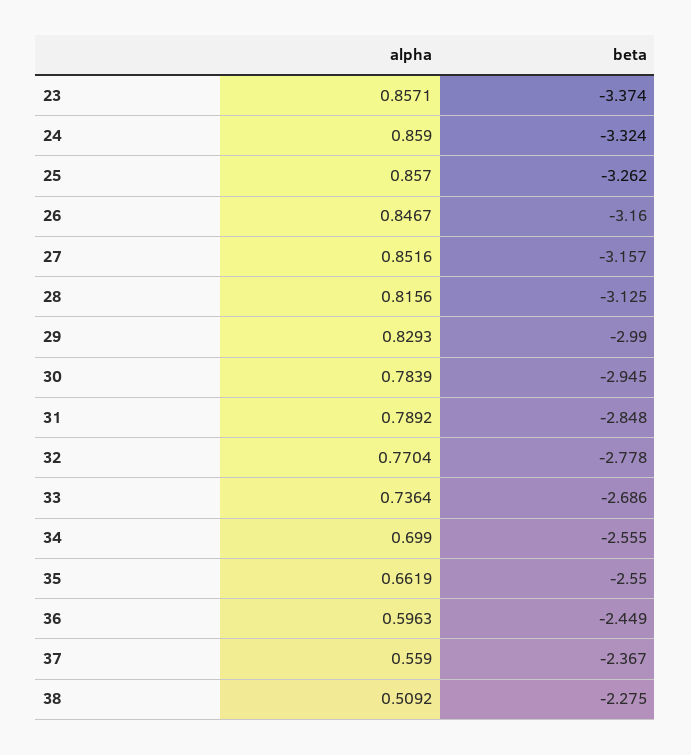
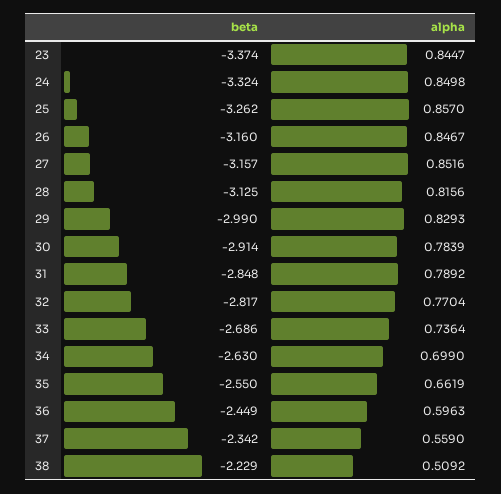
  {
    "alpha": {
-     "23": 0.8571,
+     "23": 0.8447,
-     "24": 0.859,
+     "24": 0.8498,
      "25": 0.857,
      "26": 0.8467,
      "27": 0.8516,
      "28": 0.8156,
      "29": 0.8293,
      "30": 0.7839,
      "31": 0.7892,
      "32": 0.7704,
      "33": 0.7364,
      "34": 0.699,
      "35": 0.6619,
      "36": 0.5963,
      "37": 0.559,
      "38": 0.5092
    },
    "beta": {
      "23": -3.374,
      "24": -3.324,
      "25": -3.262,
      "26": -3.16,
      "27": -3.157,
      "28": -3.125,
      "29": -2.99,
-     "30": -2.945,
+     "30": -2.914,
      "31": -2.848,
-     "32": -2.778,
+     "32": -2.817,
      "33": -2.686,
-     "34": -2.555,
+     "34": -2.63,
      "35": -2.55,
      "36": -2.449,
-     "37": -2.367,
+     "37": -2.342,
-     "38": -2.275
+     "38": -2.229
    }
  }

